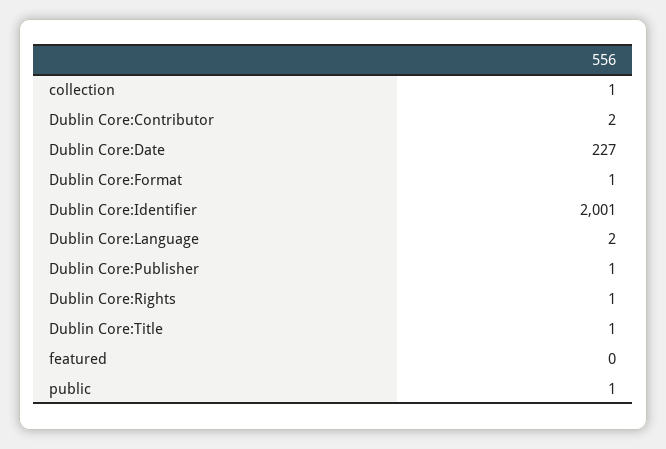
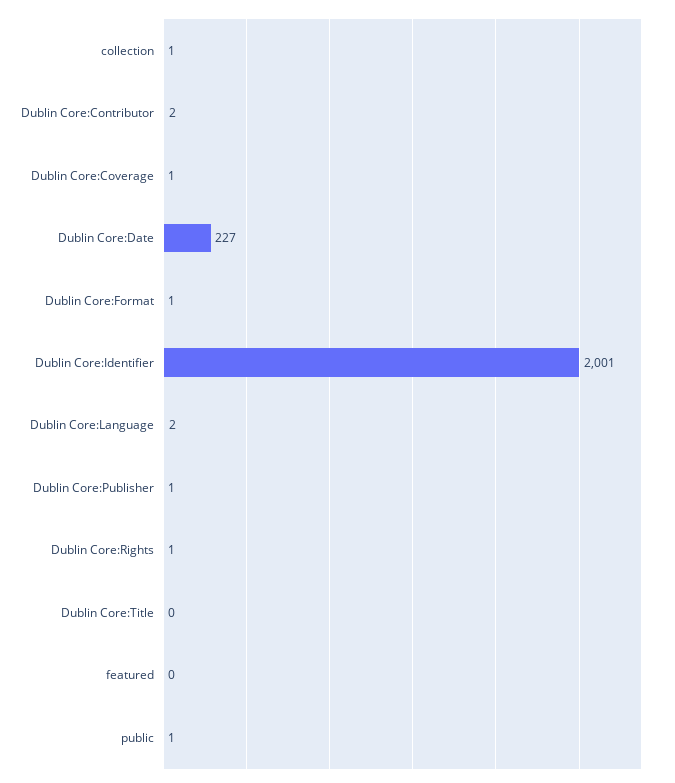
  {
    "collection": 1,
    "Dublin Core:Contributor": 2,
    "Dublin Core:Date": 227,
    "Dublin Core:Format": 1,
    "Dublin Core:Identifier": 2001,
    "Dublin Core:Language": 2,
    "Dublin Core:Publisher": 1,
    "Dublin Core:Rights": 1,
-   "Dublin Core:Title": 1,
+   "Dublin Core:Title": 0,
    "featured": 0,
-   "public": 1
+   "public": 1,
+   "Dublin Core:Coverage": 1
  }

